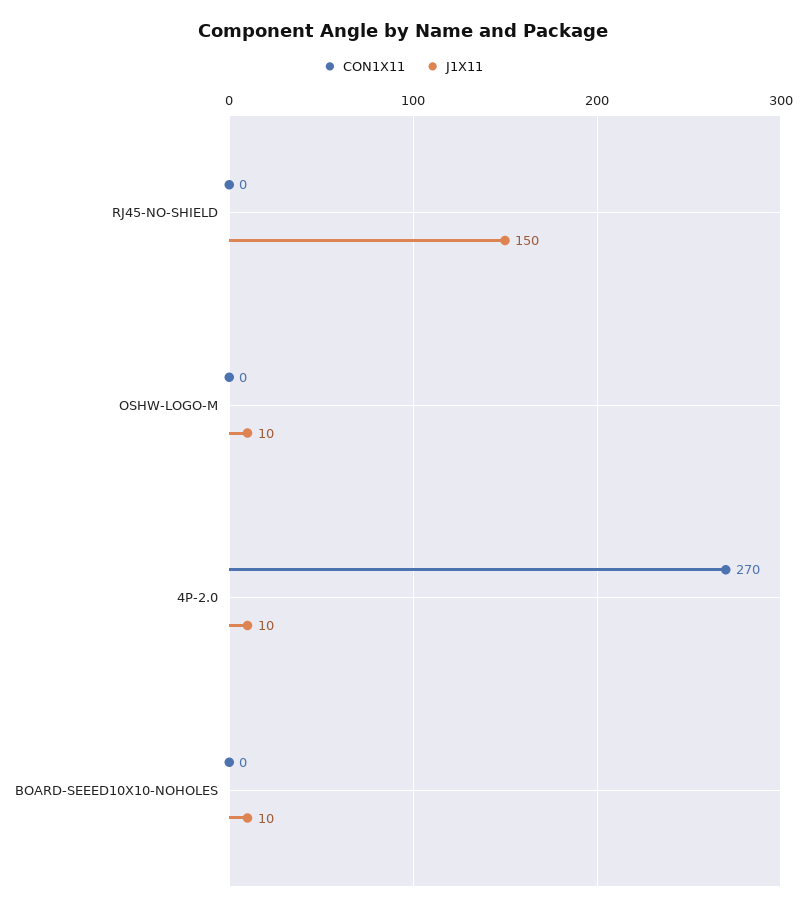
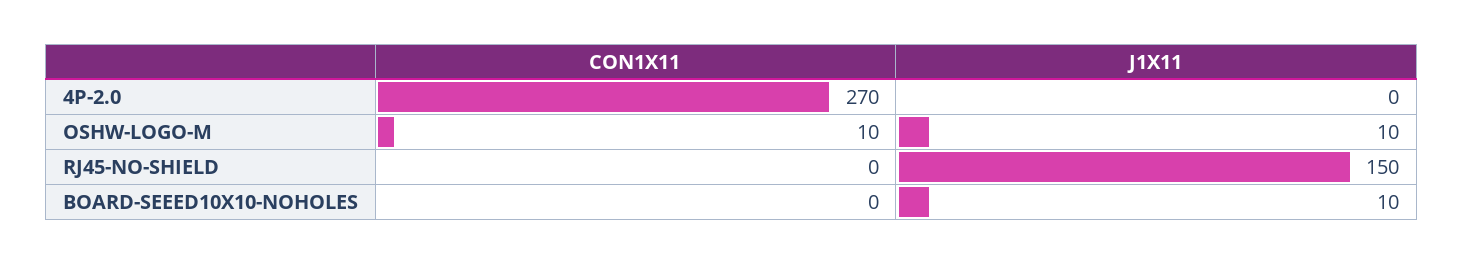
  {
    "CON1X11": {
      "RJ45-NO-SHIELD": 0,
-     "OSHW-LOGO-M": 0,
+     "OSHW-LOGO-M": 10,
      "4P-2.0": 270,
      "BOARD-SEEED10X10-NOHOLES": 0
    },
    "J1X11": {
      "RJ45-NO-SHIELD": 150,
      "OSHW-LOGO-M": 10,
-     "4P-2.0": 10,
+     "4P-2.0": 0,
      "BOARD-SEEED10X10-NOHOLES": 10
    }
  }

